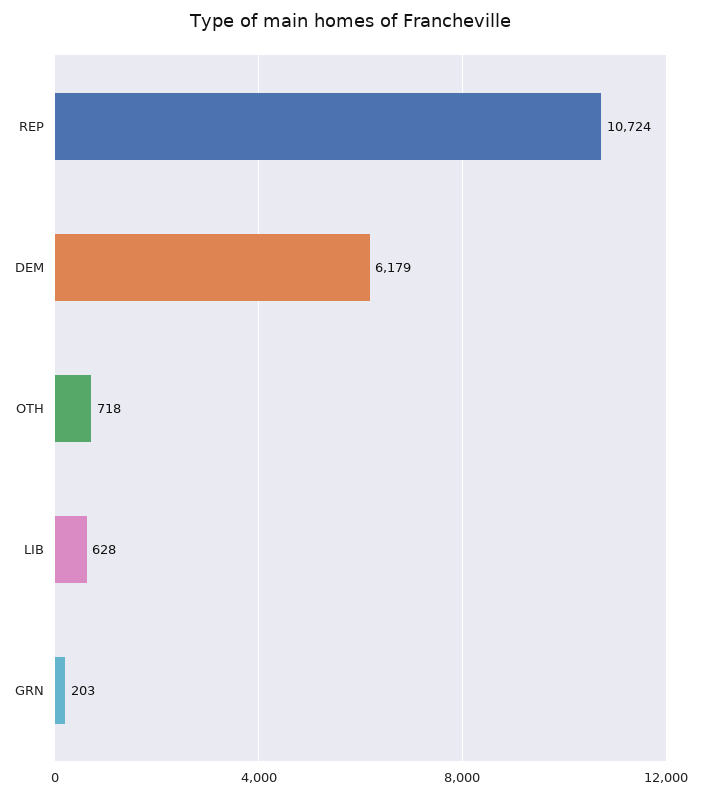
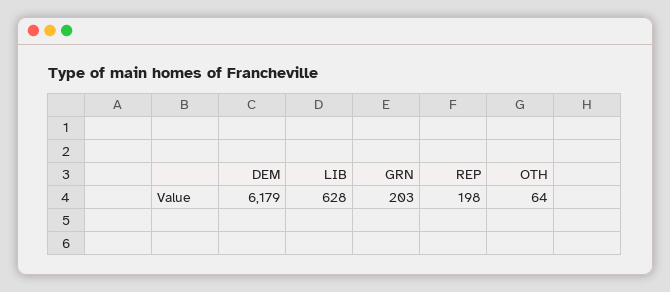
  {
-   "REP": 10724,
+   "REP": 198,
    "DEM": 6179,
-   "OTH": 718,
+   "OTH": 64,
    "LIB": 628,
    "GRN": 203
  }

